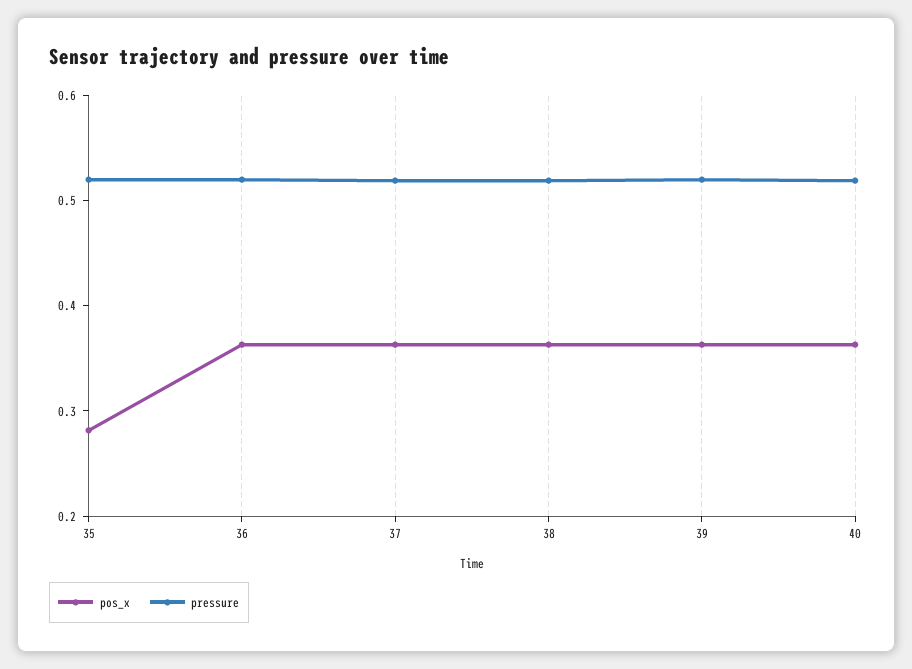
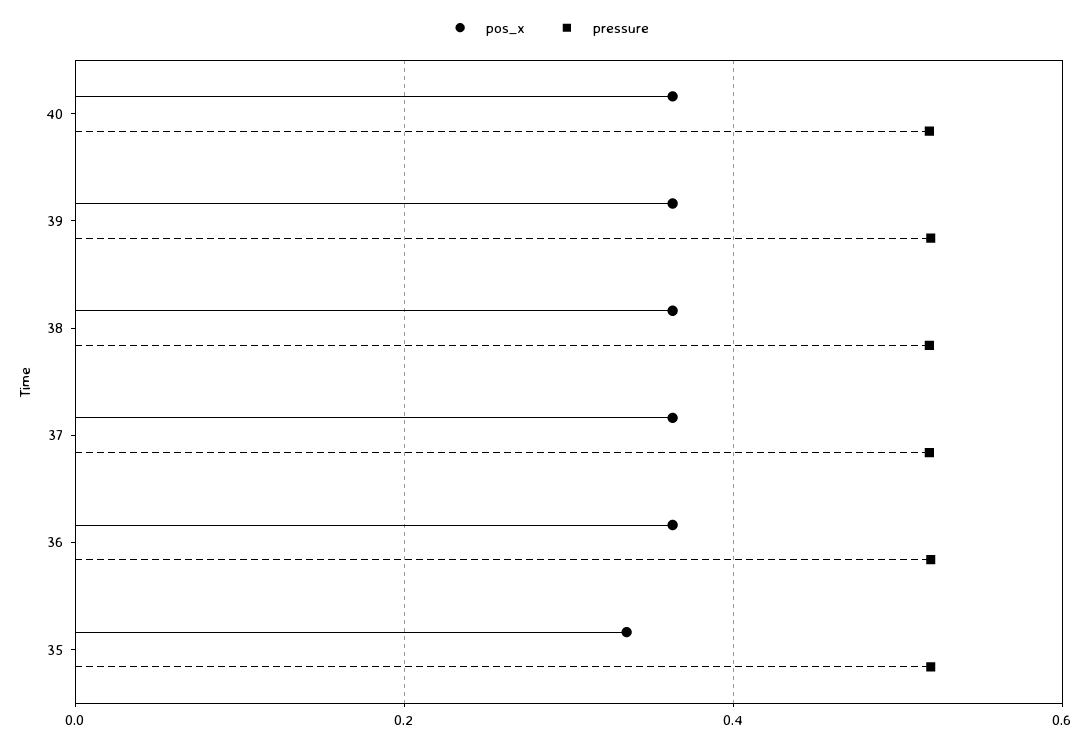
  {
    "pos_x": {
-     "35": 0.28,
+     "35": 0.34,
      "36": 0.36,
      "37": 0.36,
      "38": 0.36,
      "39": 0.36,
      "40": 0.36
    },
    "pressure": {
      "35": 0.52,
      "36": 0.52,
      "37": 0.52,
      "38": 0.52,
      "39": 0.52,
      "40": 0.52
    }
  }

